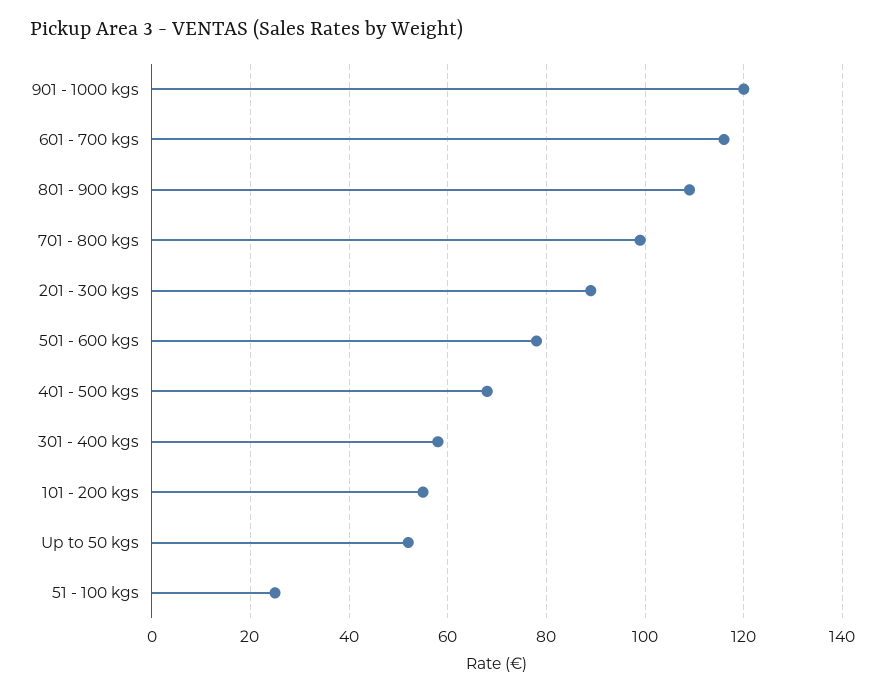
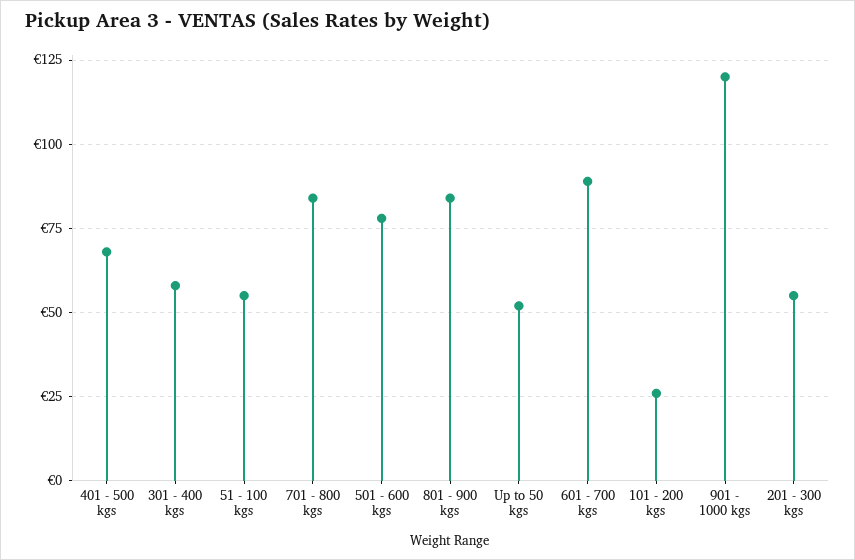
  {
    "901 - 1000 kgs": 120,
-   "601 - 700 kgs": 115,
+   "601 - 700 kgs": 90,
-   "801 - 900 kgs": 110,
+   "801 - 900 kgs": 85,
-   "701 - 800 kgs": 100,
+   "701 - 800 kgs": 85,
-   "201 - 300 kgs": 90,
+   "201 - 300 kgs": 55,
    "501 - 600 kgs": 80,
    "401 - 500 kgs": 70,
    "301 - 400 kgs": 60,
-   "101 - 200 kgs": 55,
+   "101 - 200 kgs": 25,
    "Up to 50 kgs": 50,
-   "51 - 100 kgs": 25
+   "51 - 100 kgs": 55
  }

